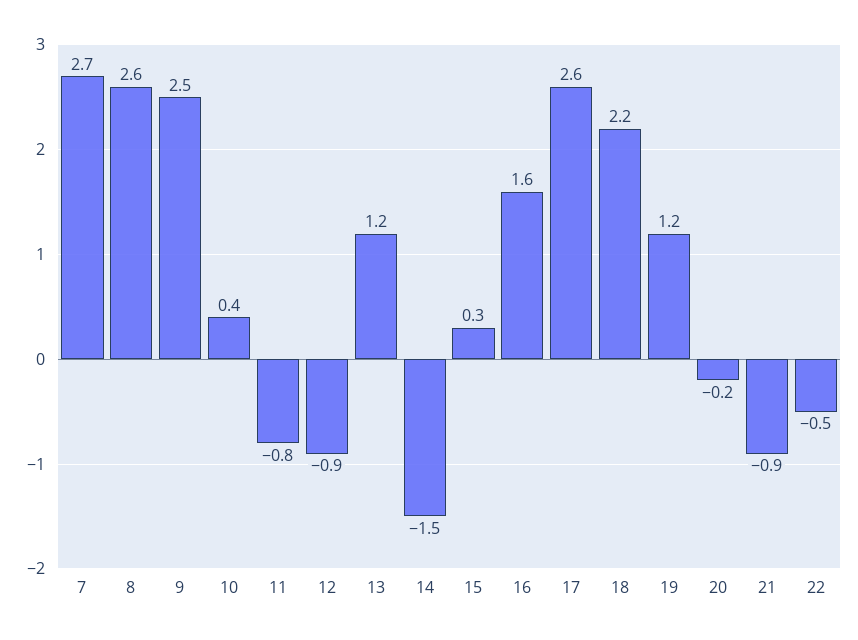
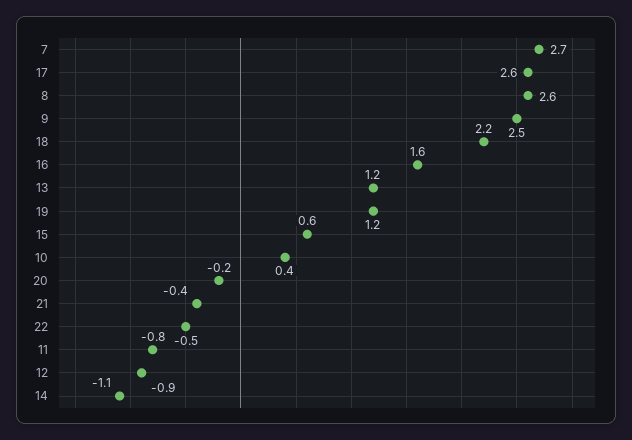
  {
    "7": 2.7,
    "8": 2.6,
    "9": 2.5,
    "10": 0.4,
    "11": -0.8,
    "12": -0.9,
    "13": 1.2,
-   "14": -1.5,
+   "14": -1.1,
-   "15": 0.3,
+   "15": 0.6,
    "16": 1.6,
    "17": 2.6,
    "18": 2.2,
    "19": 1.2,
    "20": -0.2,
-   "21": -0.9,
+   "21": -0.4,
    "22": -0.5
  }

